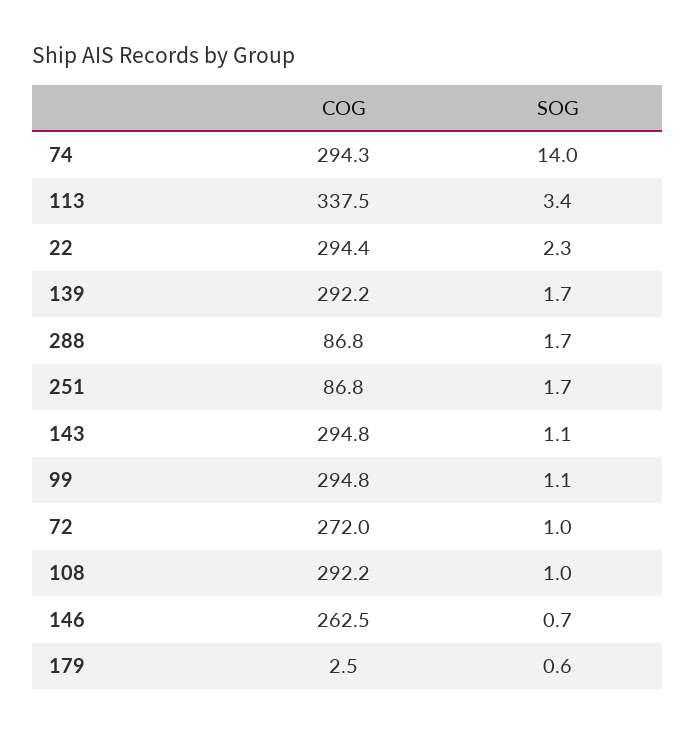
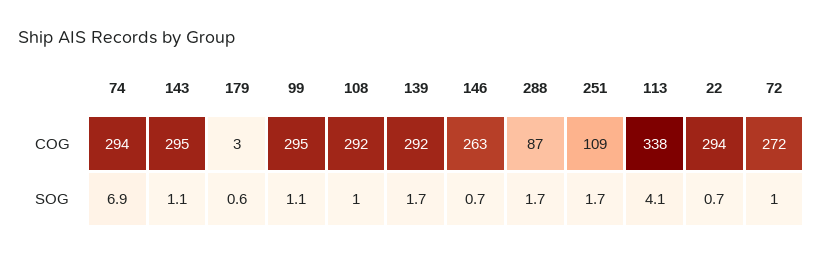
  {
    "COG": {
      "74": 294.3,
      "113": 337.5,
      "22": 294.4,
      "139": 292.2,
      "288": 86.8,
-     "251": 86.8,
+     "251": 109,
      "143": 294.8,
      "99": 294.8,
      "72": 272,
      "108": 292.2,
      "146": 262.5,
      "179": 2.5
    },
    "SOG": {
-     "74": 14,
+     "74": 6.9,
-     "113": 3.4,
+     "113": 4.1,
-     "22": 2.3,
+     "22": 0.7,
      "139": 1.7,
      "288": 1.7,
      "251": 1.7,
      "143": 1.1,
      "99": 1.1,
      "72": 1,
      "108": 1,
      "146": 0.7,
      "179": 0.6
    }
  }

